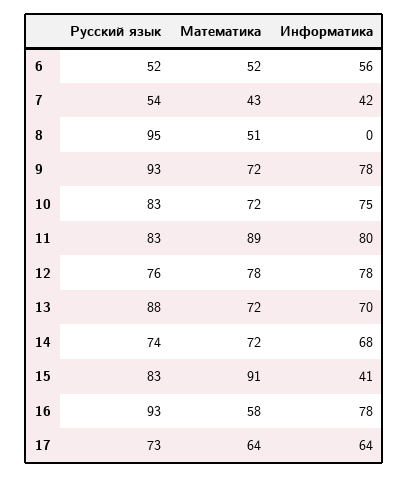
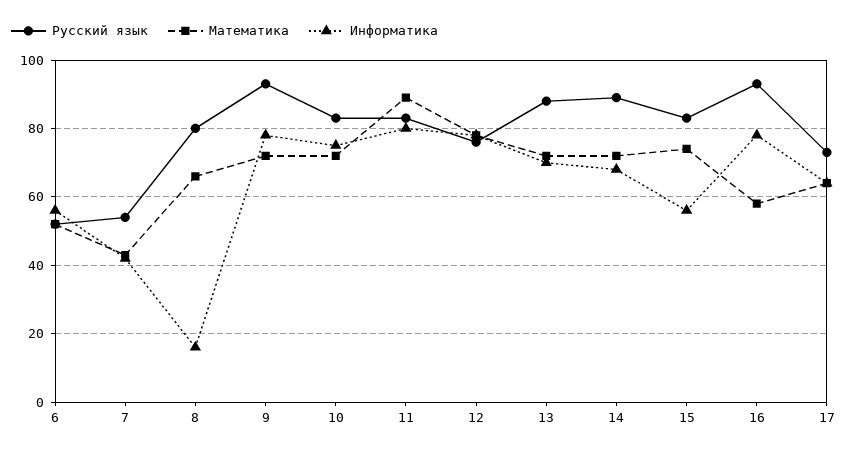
  {
    "Русский язык": {
      "6": 52,
      "7": 54,
-     "8": 95,
+     "8": 80,
      "9": 93,
      "10": 83,
      "11": 83,
      "12": 76,
      "13": 88,
-     "14": 74,
+     "14": 90,
      "15": 83,
      "16": 93,
      "17": 73
    },
    "Математика": {
      "6": 52,
      "7": 43,
-     "8": 51,
+     "8": 65,
      "9": 72,
      "10": 72,
      "11": 89,
      "12": 78,
      "13": 72,
      "14": 72,
-     "15": 91,
+     "15": 75,
      "16": 58,
      "17": 64
    },
    "Информатика": {
      "6": 56,
      "7": 42,
-     "8": 0,
+     "8": 15,
      "9": 78,
      "10": 75,
      "11": 80,
      "12": 78,
      "13": 70,
      "14": 68,
-     "15": 41,
+     "15": 55,
      "16": 78,
      "17": 64
    }
  }

